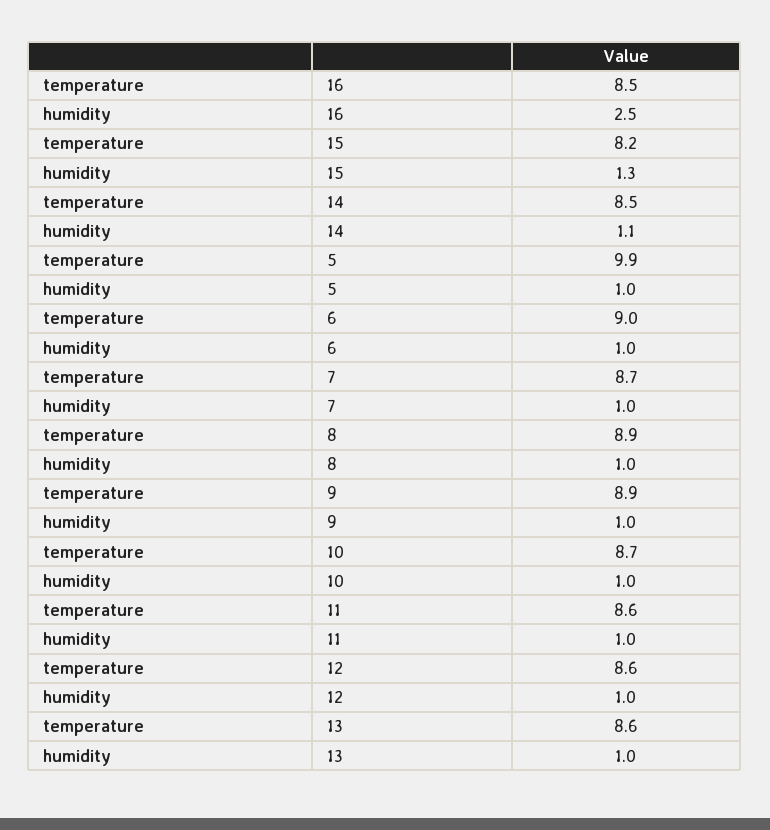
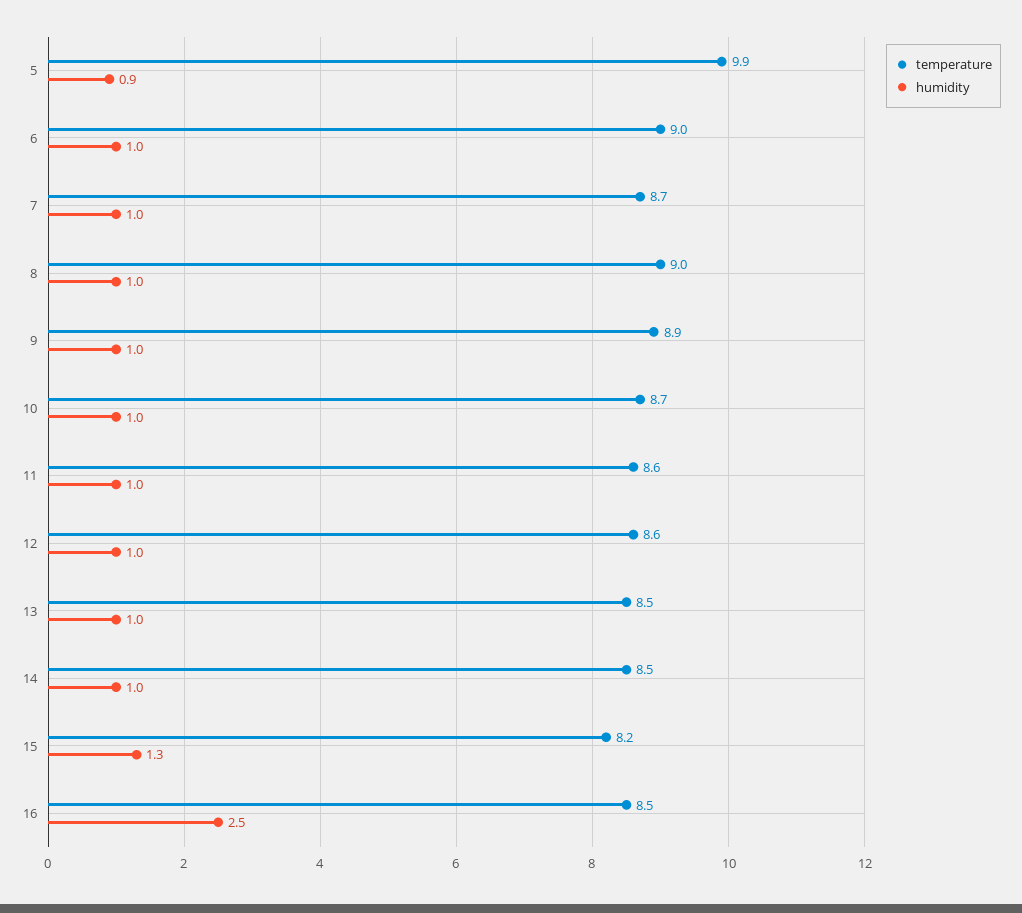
  {
    "temperature": {
      "16": 8.5,
      "15": 8.2,
      "14": 8.5,
      "5": 9.9,
      "6": 9,
      "7": 8.7,
-     "8": 8.9,
+     "8": 9,
      "9": 8.9,
      "10": 8.7,
      "11": 8.6,
      "12": 8.6,
-     "13": 8.6
+     "13": 8.5
    },
    "humidity": {
      "16": 2.5,
      "15": 1.3,
-     "14": 1.1,
+     "14": 1,
-     "5": 1,
+     "5": 0.9,
      "6": 1,
      "7": 1,
      "8": 1,
      "9": 1,
      "10": 1,
      "11": 1,
      "12": 1,
      "13": 1
    }
  }

